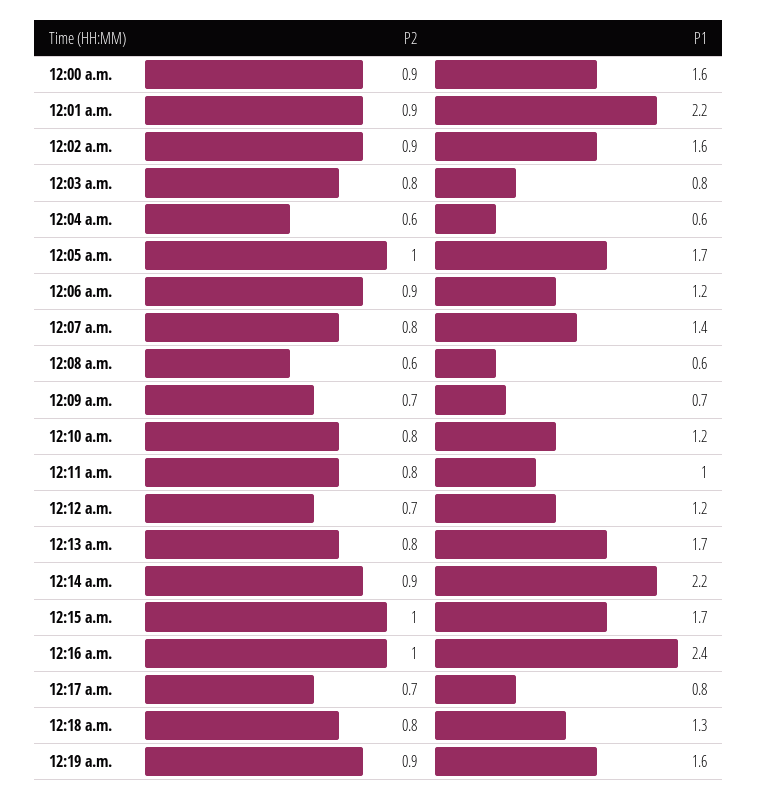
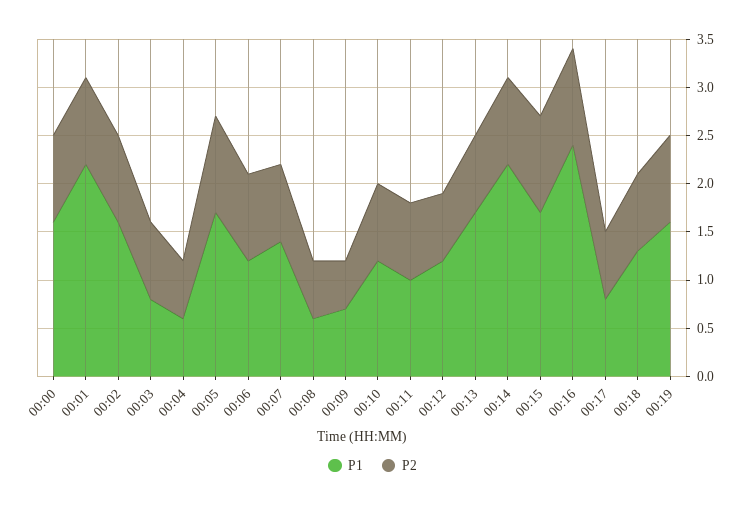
  {
    "P2": {
      "12:00 a.m.": 0.9,
      "12:01 a.m.": 0.9,
      "12:02 a.m.": 0.9,
      "12:03 a.m.": 0.8,
      "12:04 a.m.": 0.6,
      "12:05 a.m.": 1,
      "12:06 a.m.": 0.9,
      "12:07 a.m.": 0.8,
      "12:08 a.m.": 0.6,
-     "12:09 a.m.": 0.7,
+     "12:09 a.m.": 0.5,
      "12:10 a.m.": 0.8,
      "12:11 a.m.": 0.8,
      "12:12 a.m.": 0.7,
      "12:13 a.m.": 0.8,
      "12:14 a.m.": 0.9,
      "12:15 a.m.": 1,
      "12:16 a.m.": 1,
      "12:17 a.m.": 0.7,
      "12:18 a.m.": 0.8,
      "12:19 a.m.": 0.9
    },
    "P1": {
      "12:00 a.m.": 1.6,
      "12:01 a.m.": 2.2,
      "12:02 a.m.": 1.6,
      "12:03 a.m.": 0.8,
      "12:04 a.m.": 0.6,
      "12:05 a.m.": 1.7,
      "12:06 a.m.": 1.2,
      "12:07 a.m.": 1.4,
      "12:08 a.m.": 0.6,
      "12:09 a.m.": 0.7,
      "12:10 a.m.": 1.2,
      "12:11 a.m.": 1,
      "12:12 a.m.": 1.2,
      "12:13 a.m.": 1.7,
      "12:14 a.m.": 2.2,
      "12:15 a.m.": 1.7,
      "12:16 a.m.": 2.4,
      "12:17 a.m.": 0.8,
      "12:18 a.m.": 1.3,
      "12:19 a.m.": 1.6
    }
  }

